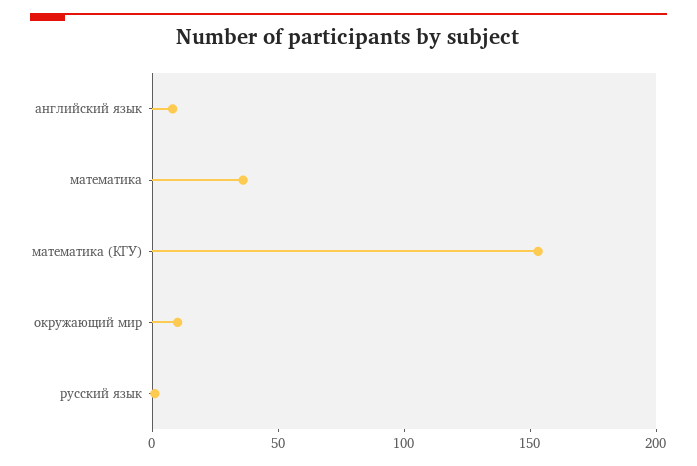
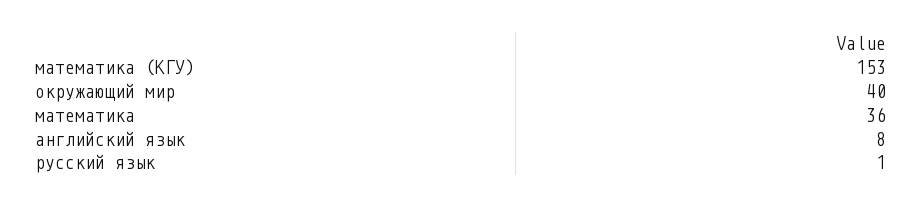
  {
    "английский язык": 8,
    "математика": 36,
    "математика (КГУ)": 153,
-   "окружающий мир": 10,
+   "окружающий мир": 40,
    "русский язык": 1
  }

